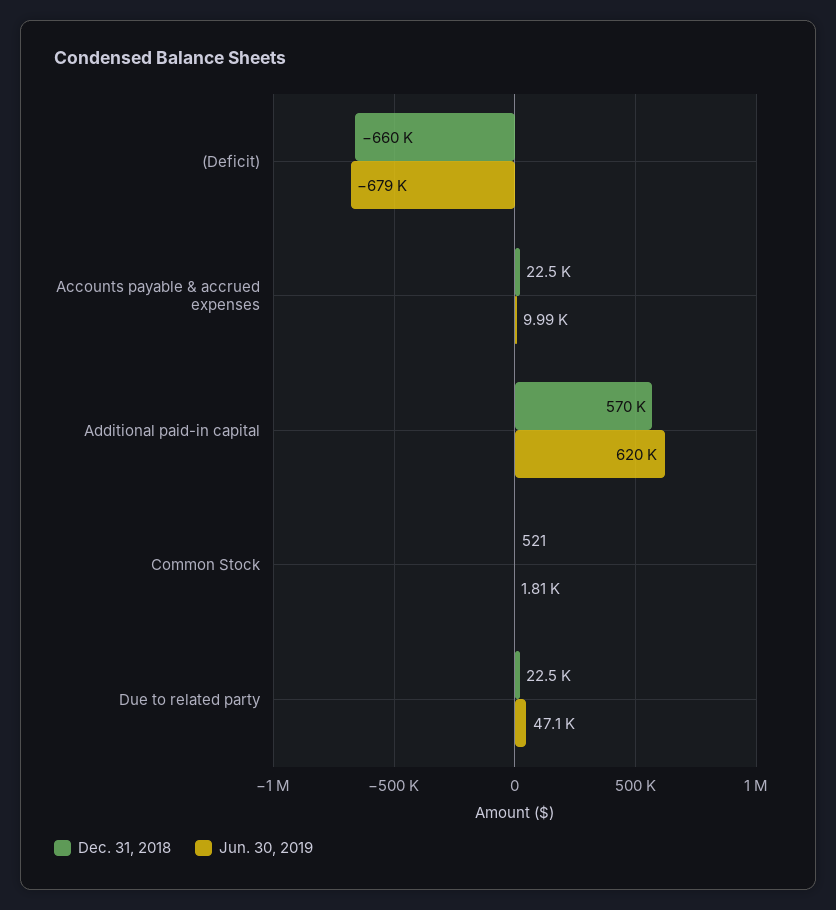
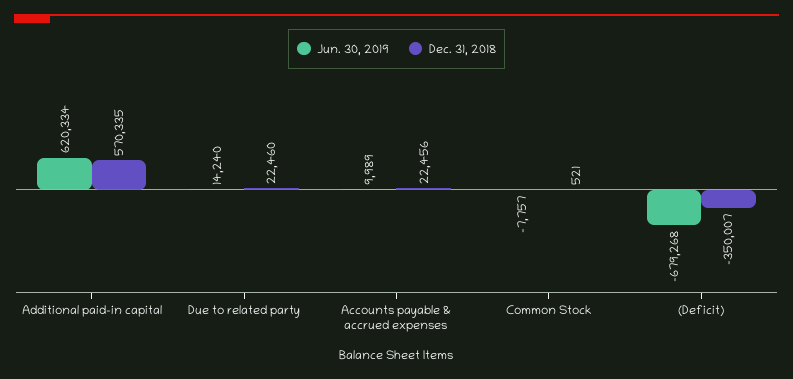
  {
    "Dec. 31, 2018": {
-     "(Deficit)": -660000,
+     "(Deficit)": -350007,
      "Accounts payable & accrued expenses": 22456,
      "Additional paid-in capital": 570335,
      "Common Stock": 521,
      "Due to related party": 22460
    },
    "Jun. 30, 2019": {
      "(Deficit)": -679268,
      "Accounts payable & accrued expenses": 9989,
      "Additional paid-in capital": 620334,
-     "Common Stock": 1810,
+     "Common Stock": -7757,
-     "Due to related party": 47100
+     "Due to related party": 14240
    }
  }

